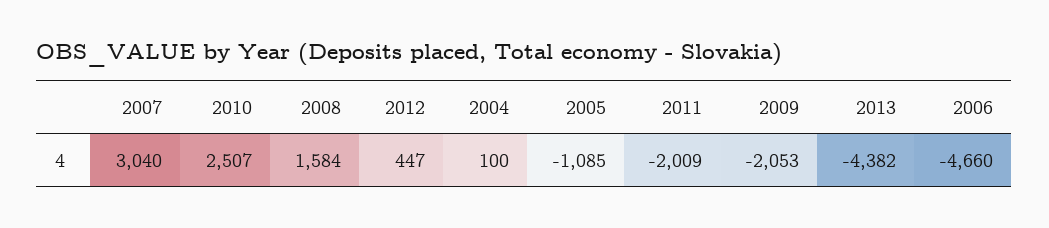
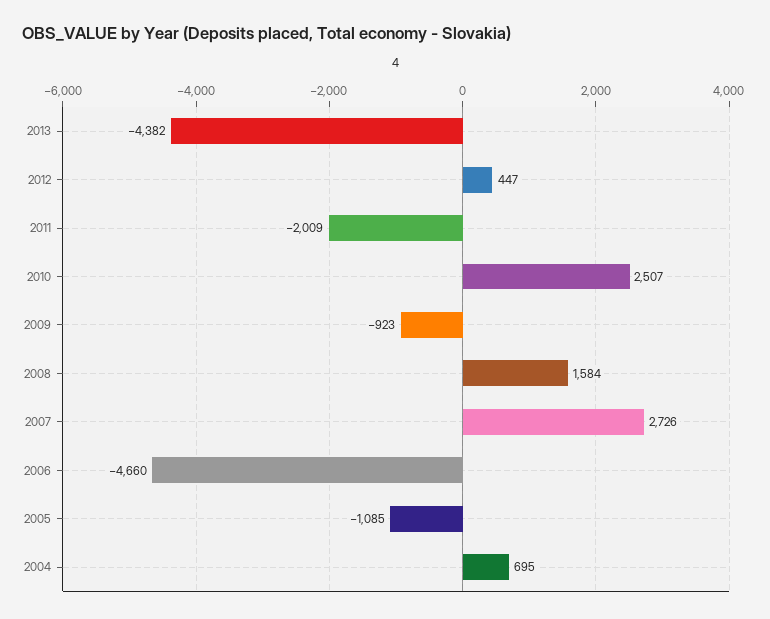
  {
-   "2007": 3040,
+   "2007": 2726,
    "2010": 2507,
    "2008": 1584,
    "2012": 447,
-   "2004": 100,
+   "2004": 695,
    "2005": -1085,
    "2011": -2009,
-   "2009": -2053,
+   "2009": -923,
    "2013": -4382,
    "2006": -4660
  }

